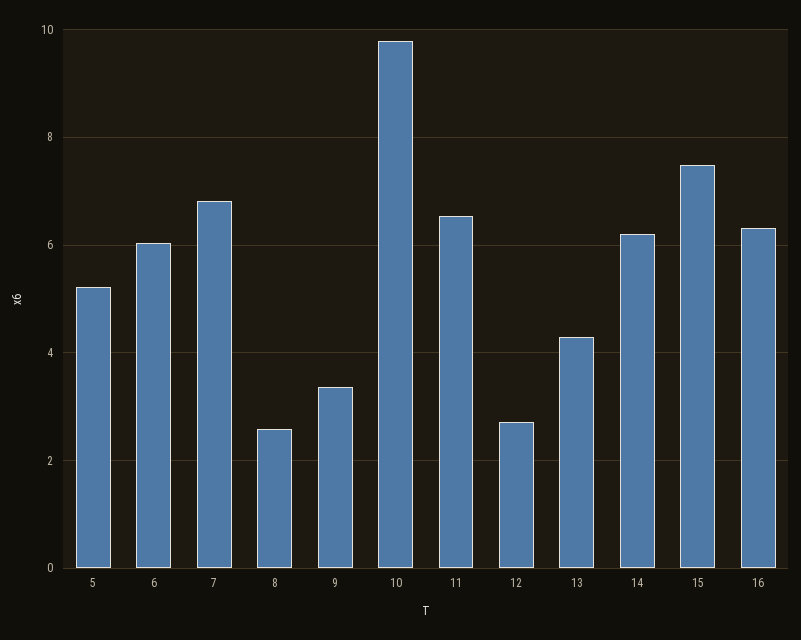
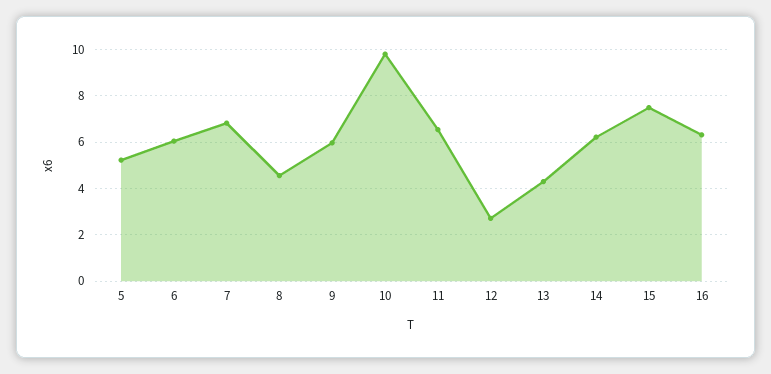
  {
    "5": 5.2,
    "6": 6,
    "7": 6.8,
-   "8": 2.6,
+   "8": 4.5,
-   "9": 3.4,
+   "9": 6,
    "10": 9.8,
    "11": 6.6,
    "12": 2.8,
    "13": 4.2,
    "14": 6.2,
    "15": 7.4,
    "16": 6.4
  }

